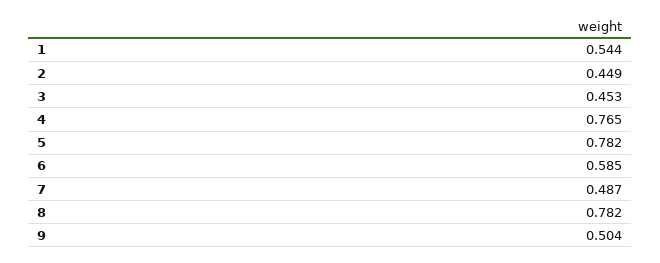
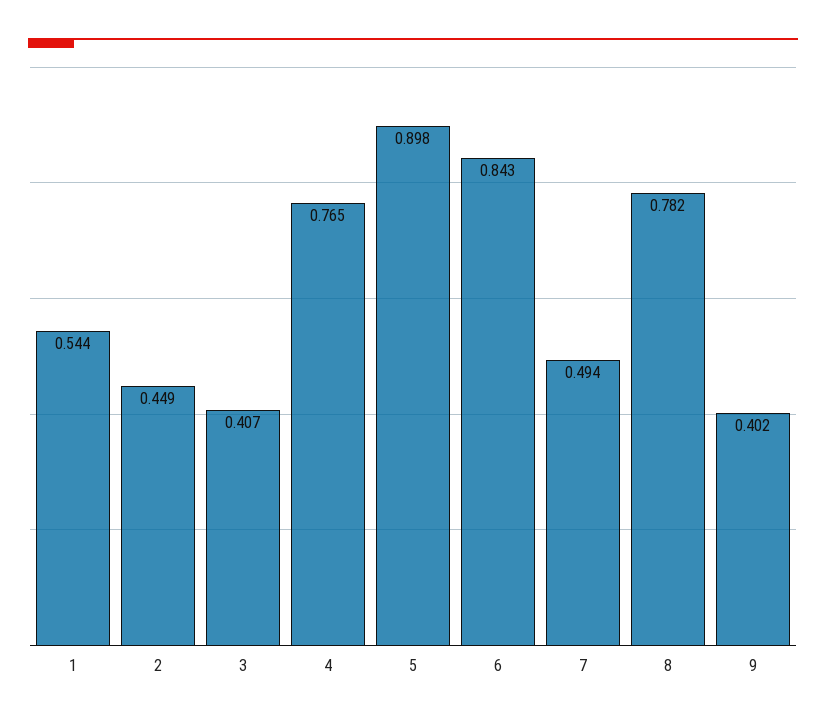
  {
    "1": 0.544,
    "2": 0.449,
-   "3": 0.453,
+   "3": 0.407,
    "4": 0.765,
-   "5": 0.782,
+   "5": 0.898,
-   "6": 0.585,
+   "6": 0.843,
-   "7": 0.487,
+   "7": 0.494,
    "8": 0.782,
-   "9": 0.504
+   "9": 0.402
  }

